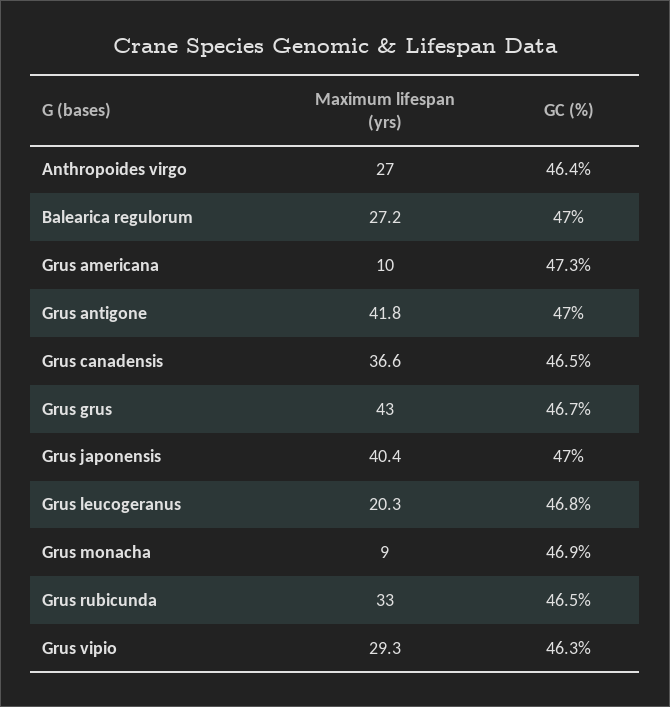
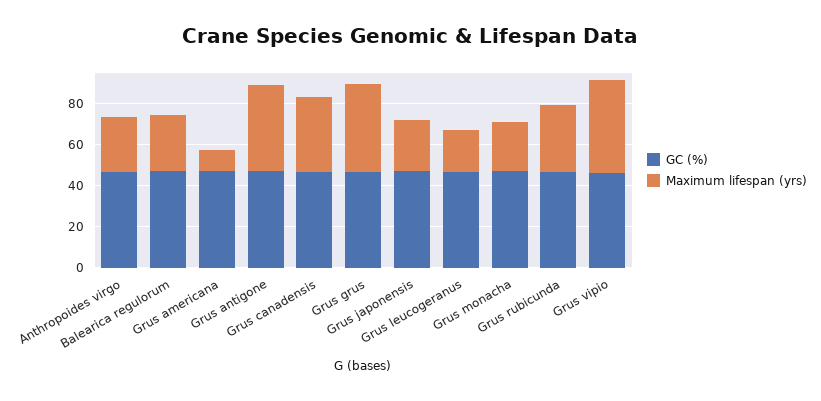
  {
    "Maximum lifespan (yrs)": {
      "Anthropoides virgo": 27,
      "Balearica regulorum": 27.2,
      "Grus americana": 10,
      "Grus antigone": 41.8,
      "Grus canadensis": 36.6,
      "Grus grus": 43,
-     "Grus japonensis": 40.4,
+     "Grus japonensis": 25,
      "Grus leucogeranus": 20.3,
-     "Grus monacha": 9,
+     "Grus monacha": 25,
      "Grus rubicunda": 33,
-     "Grus vipio": 29.3
+     "Grus vipio": 45
    },
    "GC (%)": {
      "Anthropoides virgo": 46.4,
      "Balearica regulorum": 47,
      "Grus americana": 47.3,
      "Grus antigone": 47,
      "Grus canadensis": 46.5,
      "Grus grus": 46.7,
      "Grus japonensis": 47,
      "Grus leucogeranus": 46.8,
      "Grus monacha": 46.9,
      "Grus rubicunda": 46.5,
      "Grus vipio": 46.3
    }
  }

